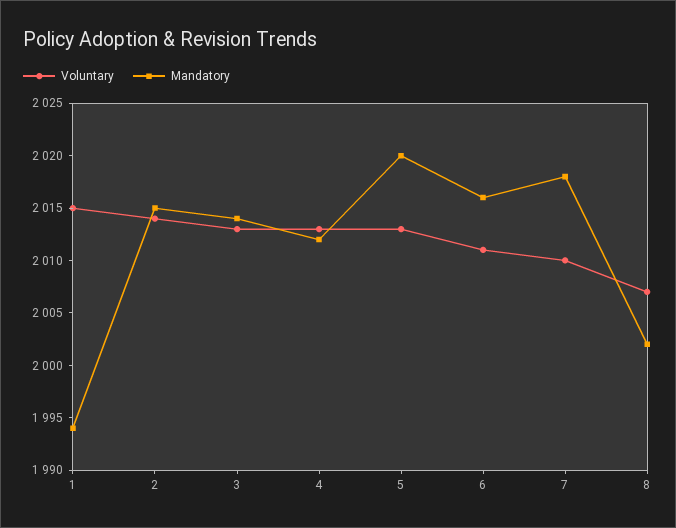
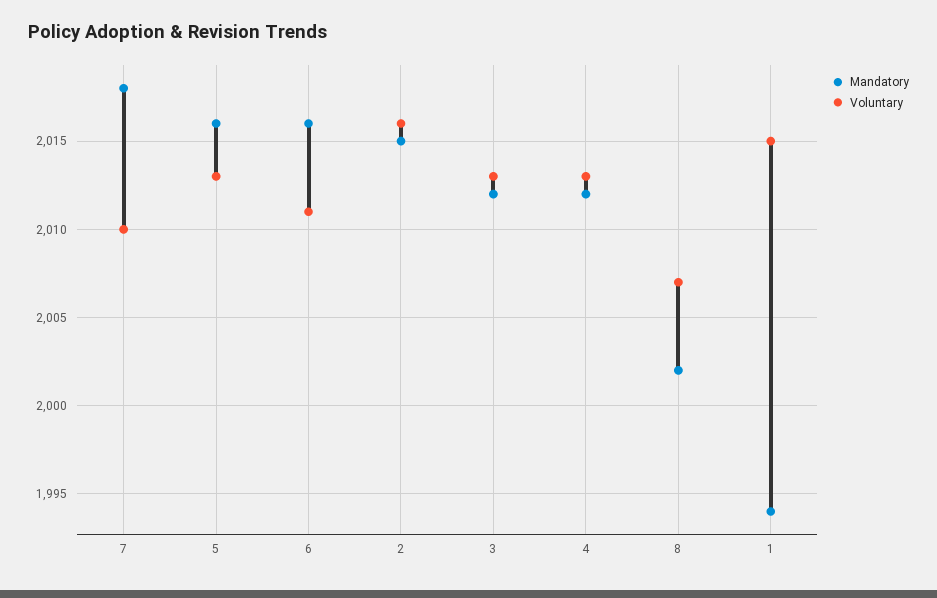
  {
    "Voluntary": {
      "1": 2015,
-     "2": 2014,
+     "2": 2016,
      "3": 2013,
      "4": 2013,
      "5": 2013,
      "6": 2011,
      "7": 2010,
      "8": 2007
    },
    "Mandatory": {
      "1": 1994,
      "2": 2015,
-     "3": 2014,
+     "3": 2012,
      "4": 2012,
-     "5": 2020,
+     "5": 2016,
      "6": 2016,
      "7": 2018,
      "8": 2002
    }
  }

